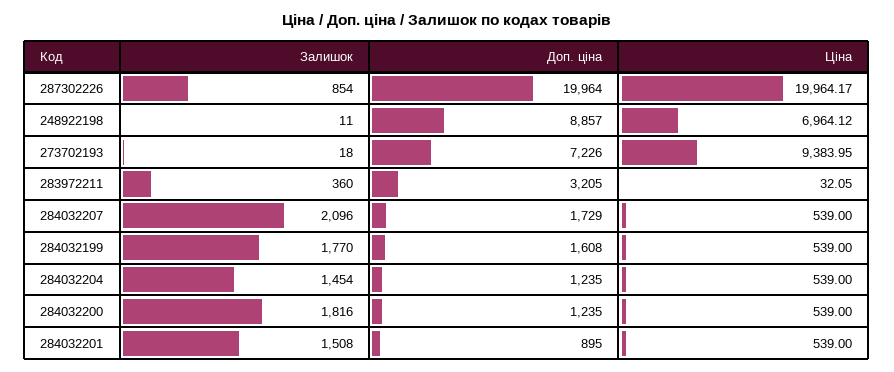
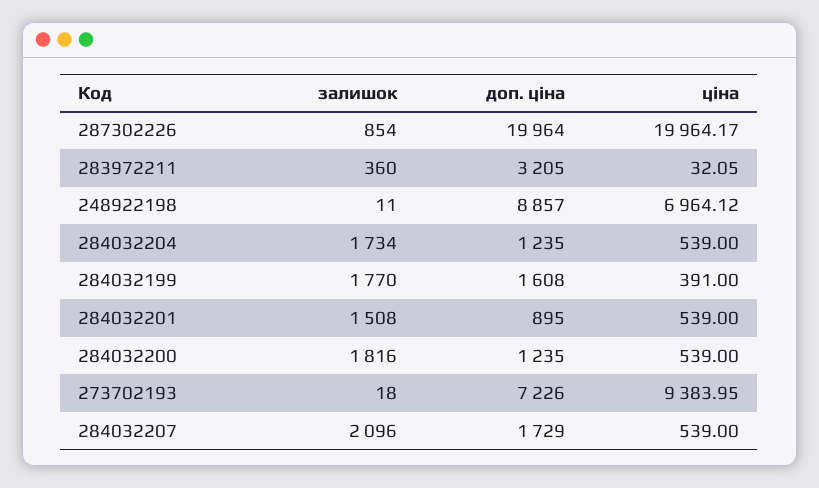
  {
    "Залишок": {
      "287302226": 854,
      "248922198": 11,
      "273702193": 18,
      "283972211": 360,
      "284032207": 2096,
      "284032199": 1770,
-     "284032204": 1454,
+     "284032204": 1734,
      "284032200": 1816,
      "284032201": 1508
    },
    "Доп. ціна": {
      "287302226": 19964,
      "248922198": 8857,
      "273702193": 7226,
      "283972211": 3205,
      "284032207": 1729,
      "284032199": 1608,
      "284032204": 1235,
      "284032200": 1235,
      "284032201": 895
    },
    "Ціна": {
      "287302226": 19964.17,
      "248922198": 6964.12,
      "273702193": 9383.95,
      "283972211": 32.05,
      "284032207": 539,
-     "284032199": 539,
+     "284032199": 391,
      "284032204": 539,
      "284032200": 539,
      "284032201": 539
    }
  }

